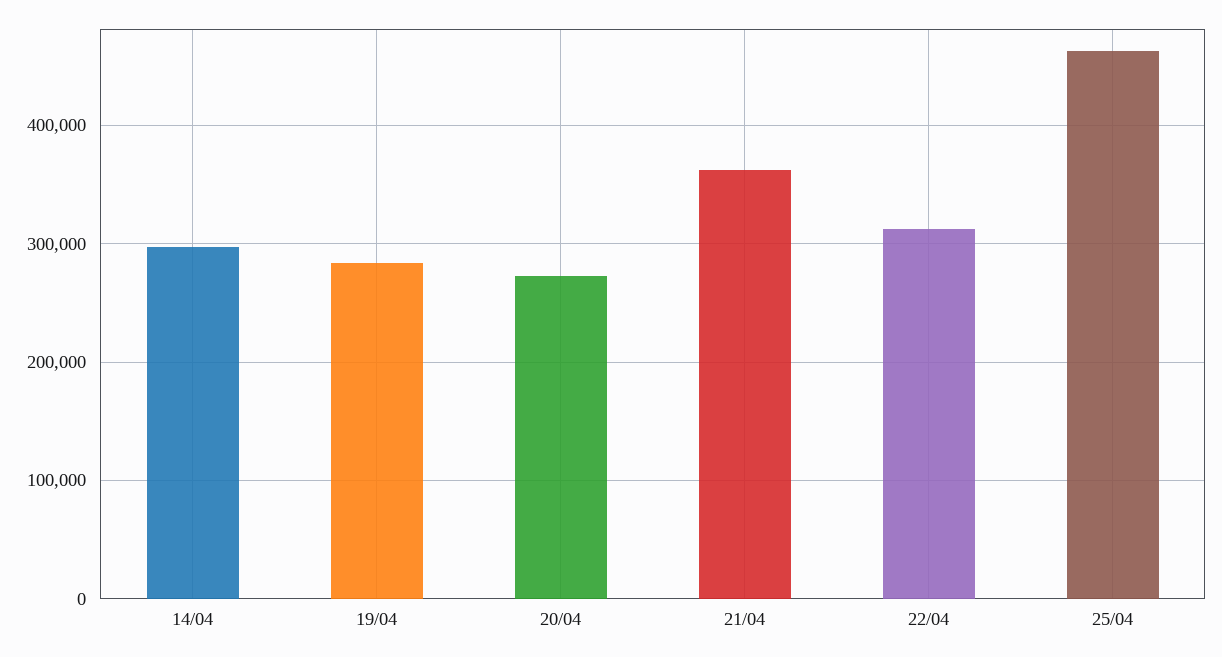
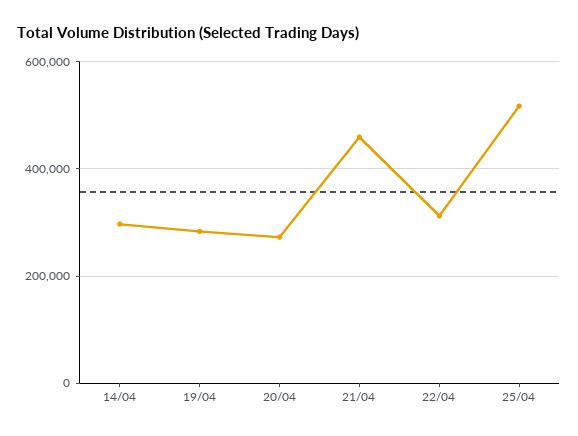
  {
    "14/04": 300000,
    "19/04": 280000,
    "20/04": 270000,
-   "21/04": 360000,
+   "21/04": 460000,
    "22/04": 310000,
-   "25/04": 460000
+   "25/04": 520000
  }

